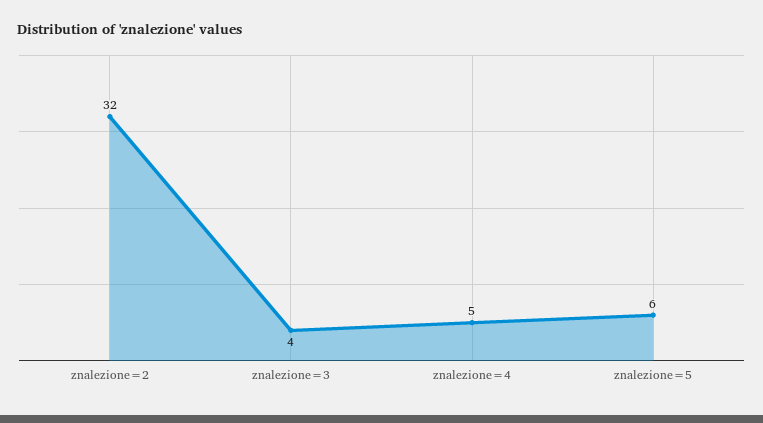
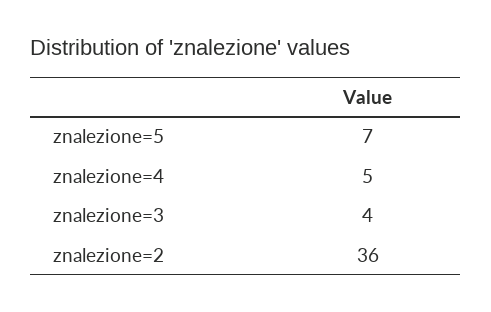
  {
-   "znalezione=2": 32,
+   "znalezione=2": 36,
    "znalezione=3": 4,
    "znalezione=4": 5,
-   "znalezione=5": 6
+   "znalezione=5": 7
  }

